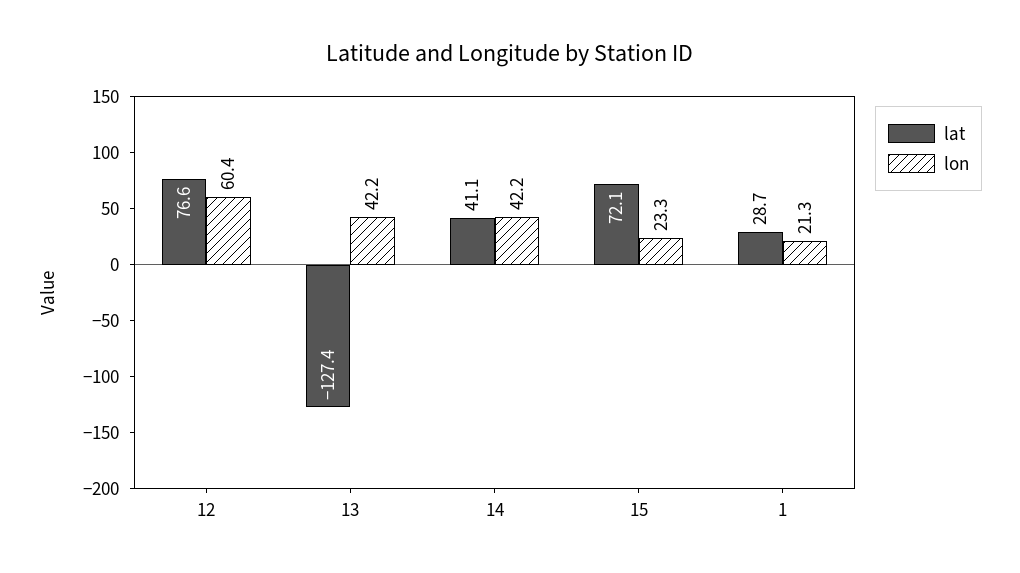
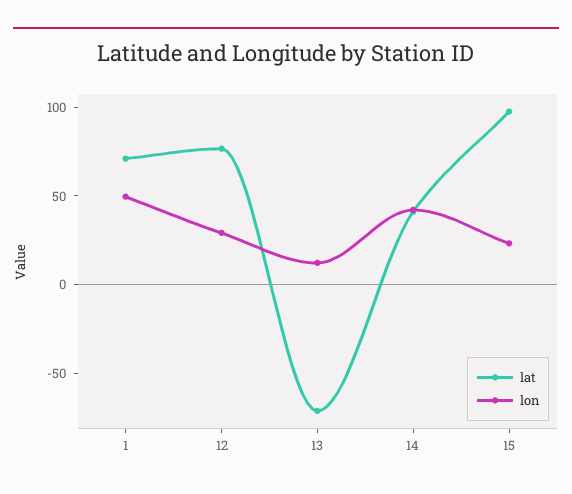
  {
    "lat": {
      "12": 76.6,
-     "13": -127.4,
+     "13": -70,
      "14": 41.1,
-     "15": 72.1,
+     "15": 100,
-     "1": 28.7
+     "1": 70
    },
    "lon": {
-     "12": 60.4,
+     "12": 30,
-     "13": 42.2,
+     "13": 10,
      "14": 42.2,
      "15": 23.3,
-     "1": 21.3
+     "1": 50
    }
  }

